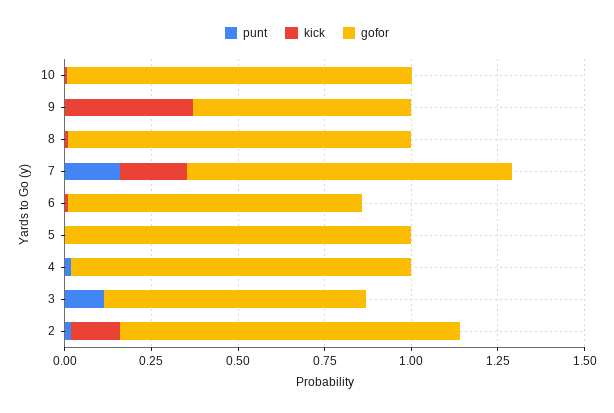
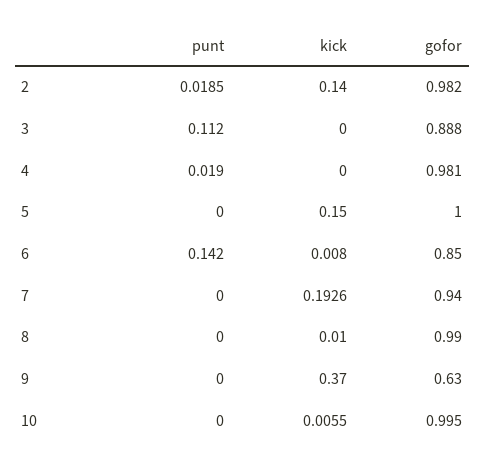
  {
    "punt": {
      "10": 0,
      "9": 0,
      "8": 0,
-     "7": 0.15,
+     "7": 0,
-     "6": 0,
+     "6": 0.142,
      "5": 0,
      "4": 0.019,
      "3": 0.112,
      "2": 0.0185
    },
    "kick": {
      "10": 0.0055,
      "9": 0.37,
      "8": 0.01,
      "7": 0.1926,
      "6": 0.008,
-     "5": 0,
+     "5": 0.15,
      "4": 0,
      "3": 0,
      "2": 0.14
    },
    "gofor": {
      "10": 0.995,
      "9": 0.63,
      "8": 0.99,
      "7": 0.94,
      "6": 0.85,
      "5": 1,
      "4": 0.981,
-     "3": 0.75,
+     "3": 0.888,
      "2": 0.982
    }
  }

